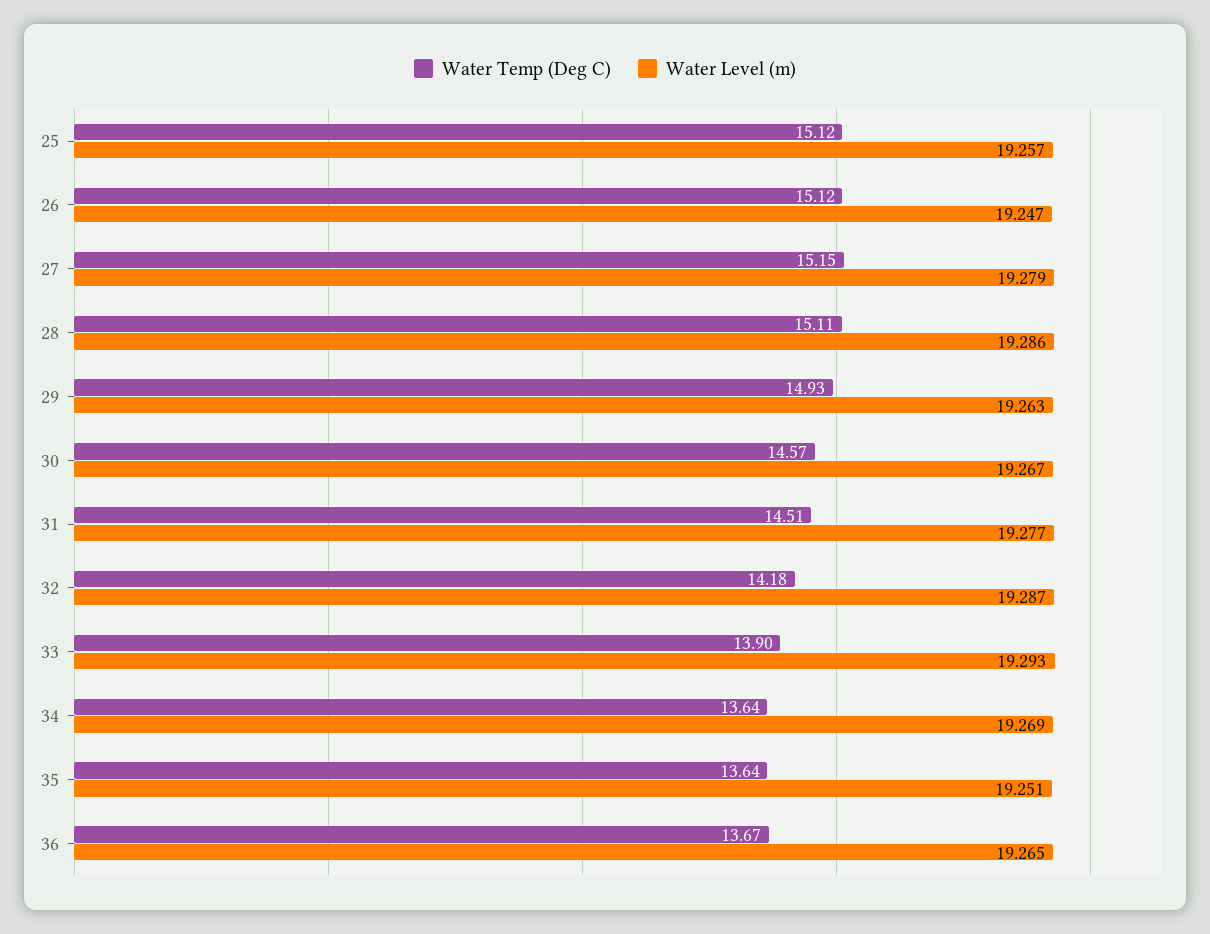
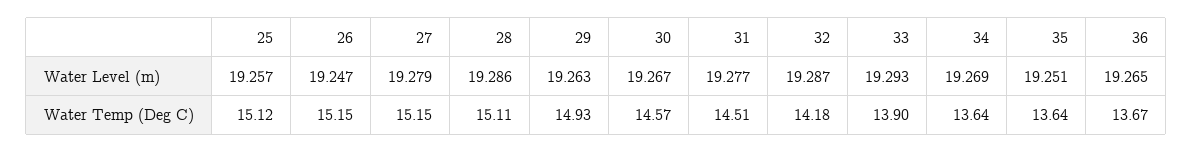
  {
    "Water Temp (Deg C)": {
      "25": 15.12,
-     "26": 15.12,
+     "26": 15.15,
      "27": 15.15,
      "28": 15.11,
      "29": 14.93,
      "30": 14.57,
      "31": 14.51,
      "32": 14.18,
      "33": 13.9,
      "34": 13.64,
      "35": 13.64,
      "36": 13.67
    },
    "Water Level (m)": {
      "25": 19.257,
      "26": 19.247,
      "27": 19.279,
      "28": 19.286,
      "29": 19.263,
      "30": 19.267,
      "31": 19.277,
      "32": 19.287,
      "33": 19.293,
      "34": 19.269,
      "35": 19.251,
      "36": 19.265
    }
  }

